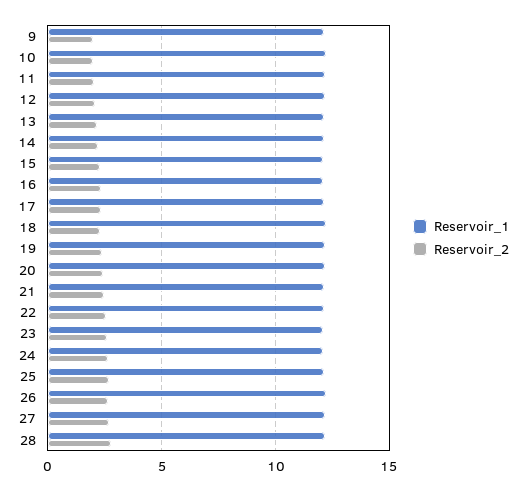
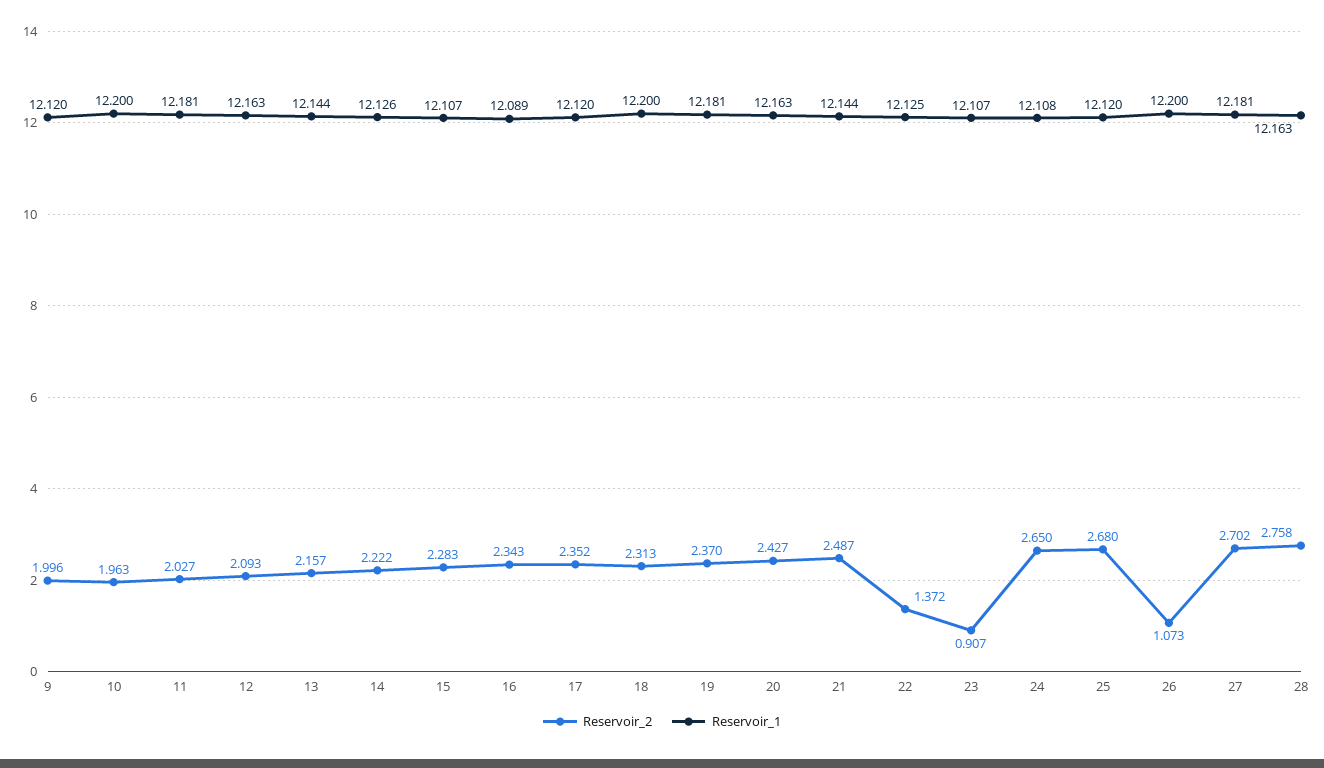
  {
    "Reservoir_1": {
      "9": 12.12,
      "10": 12.2,
      "11": 12.181,
      "12": 12.163,
      "13": 12.144,
      "14": 12.126,
      "15": 12.107,
      "16": 12.089,
      "17": 12.12,
      "18": 12.2,
      "19": 12.181,
      "20": 12.163,
      "21": 12.144,
      "22": 12.125,
      "23": 12.107,
      "24": 12.108,
      "25": 12.12,
      "26": 12.2,
      "27": 12.181,
      "28": 12.163
    },
    "Reservoir_2": {
      "9": 1.996,
      "10": 1.963,
      "11": 2.027,
      "12": 2.093,
      "13": 2.157,
      "14": 2.222,
      "15": 2.283,
      "16": 2.343,
      "17": 2.352,
      "18": 2.313,
      "19": 2.37,
      "20": 2.427,
      "21": 2.487,
-     "22": 2.5,
+     "22": 1.372,
-     "23": 2.5,
+     "23": 0.907,
      "24": 2.65,
      "25": 2.68,
-     "26": 2.5,
+     "26": 1.073,
      "27": 2.702,
      "28": 2.758
    }
  }

